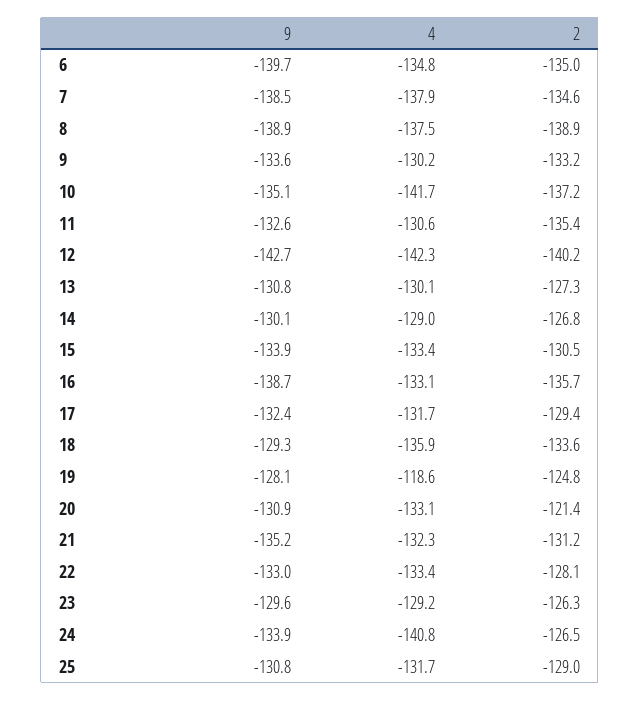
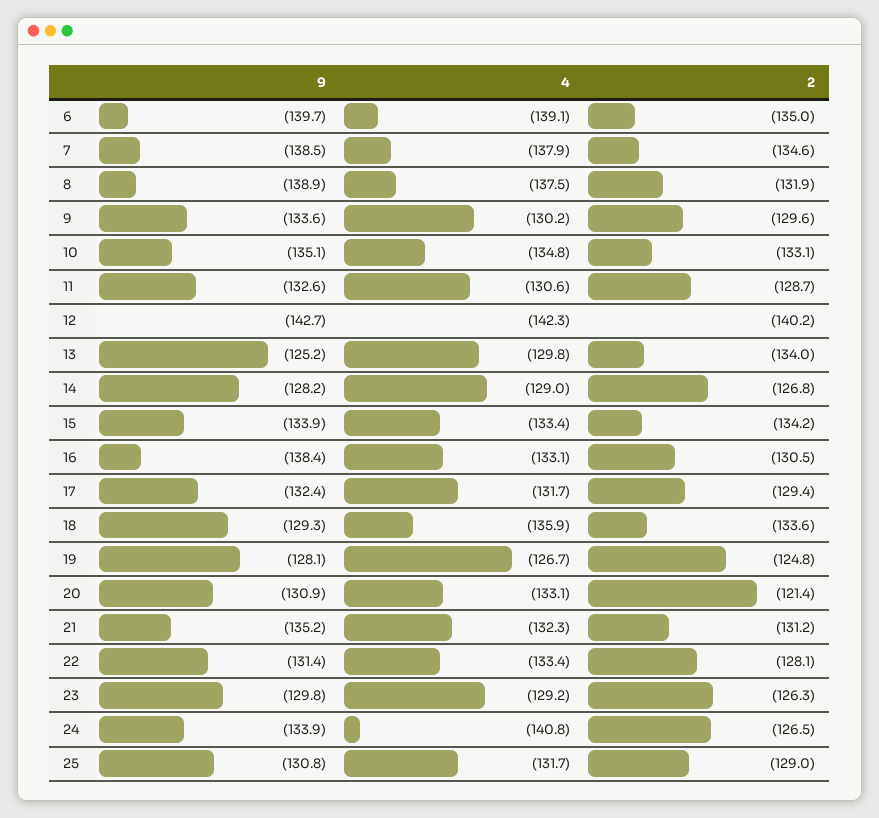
  {
    "9": {
      "6": -139.7,
      "7": -138.5,
      "8": -138.9,
      "9": -133.6,
      "10": -135.1,
      "11": -132.6,
      "12": -142.7,
-     "13": -130.8,
+     "13": -125.2,
-     "14": -130.1,
+     "14": -128.2,
      "15": -133.9,
-     "16": -138.7,
+     "16": -138.4,
      "17": -132.4,
      "18": -129.3,
      "19": -128.1,
      "20": -130.9,
      "21": -135.2,
-     "22": -133,
+     "22": -131.4,
-     "23": -129.6,
+     "23": -129.8,
      "24": -133.9,
      "25": -130.8
    },
    "4": {
-     "6": -134.8,
+     "6": -139.1,
      "7": -137.9,
      "8": -137.5,
      "9": -130.2,
-     "10": -141.7,
+     "10": -134.8,
      "11": -130.6,
      "12": -142.3,
-     "13": -130.1,
+     "13": -129.8,
      "14": -129,
      "15": -133.4,
      "16": -133.1,
      "17": -131.7,
      "18": -135.9,
-     "19": -118.6,
+     "19": -126.7,
      "20": -133.1,
      "21": -132.3,
      "22": -133.4,
      "23": -129.2,
      "24": -140.8,
      "25": -131.7
    },
    "2": {
      "6": -135,
      "7": -134.6,
-     "8": -138.9,
+     "8": -131.9,
-     "9": -133.2,
+     "9": -129.6,
-     "10": -137.2,
+     "10": -133.1,
-     "11": -135.4,
+     "11": -128.7,
      "12": -140.2,
-     "13": -127.3,
+     "13": -134,
      "14": -126.8,
-     "15": -130.5,
+     "15": -134.2,
-     "16": -135.7,
+     "16": -130.5,
      "17": -129.4,
      "18": -133.6,
      "19": -124.8,
      "20": -121.4,
      "21": -131.2,
      "22": -128.1,
      "23": -126.3,
      "24": -126.5,
      "25": -129
    }
  }

